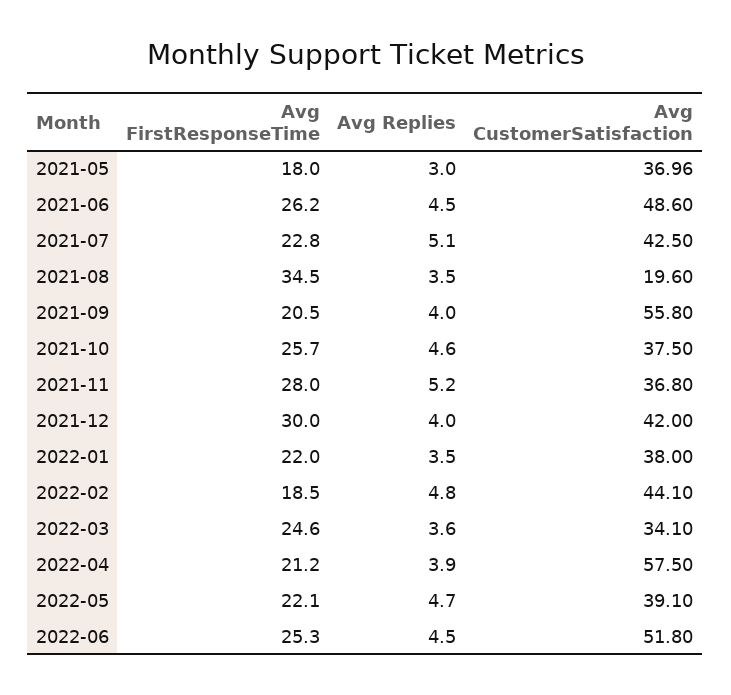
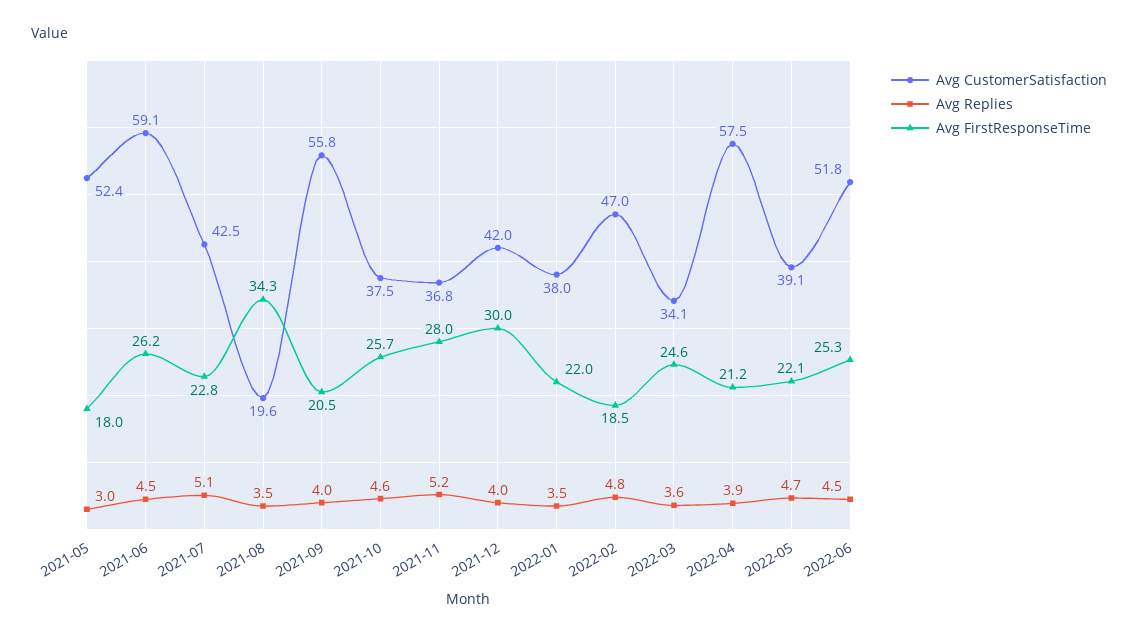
  {
    "Avg FirstResponseTime": {
      "2021-05": 18,
      "2021-06": 26.2,
      "2021-07": 22.8,
-     "2021-08": 34.5,
+     "2021-08": 34.3,
      "2021-09": 20.5,
      "2021-10": 25.7,
      "2021-11": 28,
      "2021-12": 30,
      "2022-01": 22,
      "2022-02": 18.5,
      "2022-03": 24.6,
      "2022-04": 21.2,
      "2022-05": 22.1,
      "2022-06": 25.3
    },
    "Avg Replies": {
      "2021-05": 3,
      "2021-06": 4.5,
      "2021-07": 5.1,
      "2021-08": 3.5,
      "2021-09": 4,
      "2021-10": 4.6,
      "2021-11": 5.2,
      "2021-12": 4,
      "2022-01": 3.5,
      "2022-02": 4.8,
      "2022-03": 3.6,
      "2022-04": 3.9,
      "2022-05": 4.7,
      "2022-06": 4.5
    },
    "Avg CustomerSatisfaction": {
-     "2021-05": 36.96,
+     "2021-05": 52.4,
-     "2021-06": 48.6,
+     "2021-06": 59.1,
      "2021-07": 42.5,
      "2021-08": 19.6,
      "2021-09": 55.8,
      "2021-10": 37.5,
      "2021-11": 36.8,
      "2021-12": 42,
      "2022-01": 38,
-     "2022-02": 44.1,
+     "2022-02": 47,
      "2022-03": 34.1,
      "2022-04": 57.5,
      "2022-05": 39.1,
      "2022-06": 51.8
    }
  }

